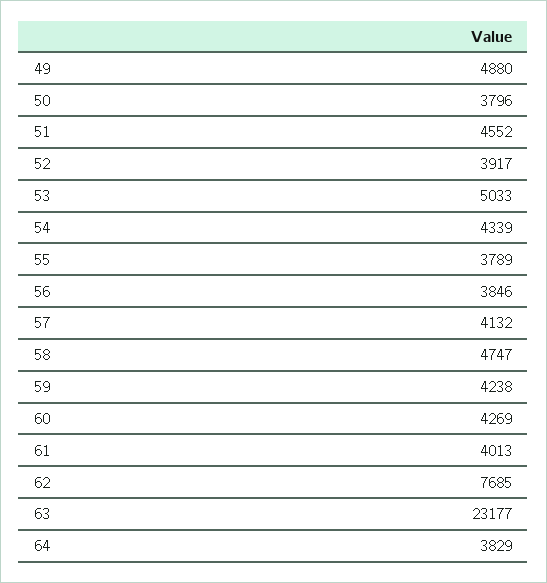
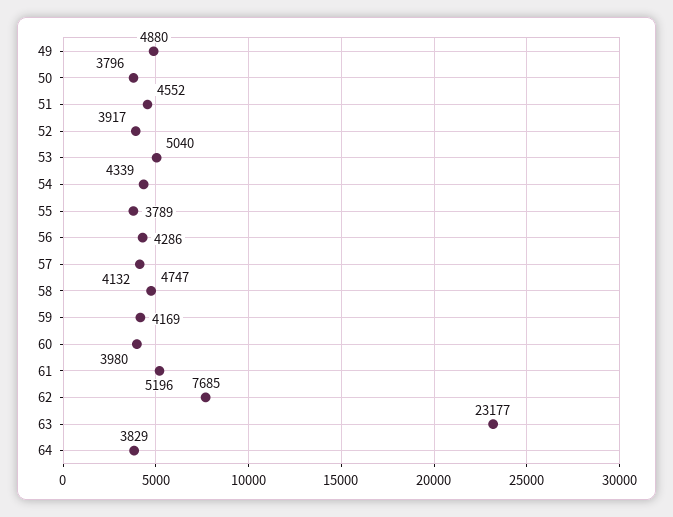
  {
    "49": 4880,
    "50": 3796,
    "51": 4552,
    "52": 3917,
-   "53": 5033,
+   "53": 5040,
    "54": 4339,
    "55": 3789,
-   "56": 3846,
+   "56": 4286,
    "57": 4132,
    "58": 4747,
-   "59": 4238,
+   "59": 4169,
-   "60": 4269,
+   "60": 3980,
-   "61": 4013,
+   "61": 5196,
    "62": 7685,
    "63": 23177,
    "64": 3829
  }

